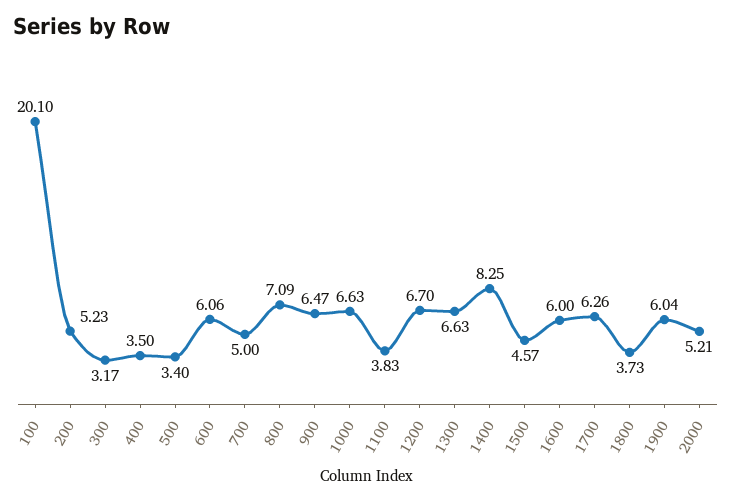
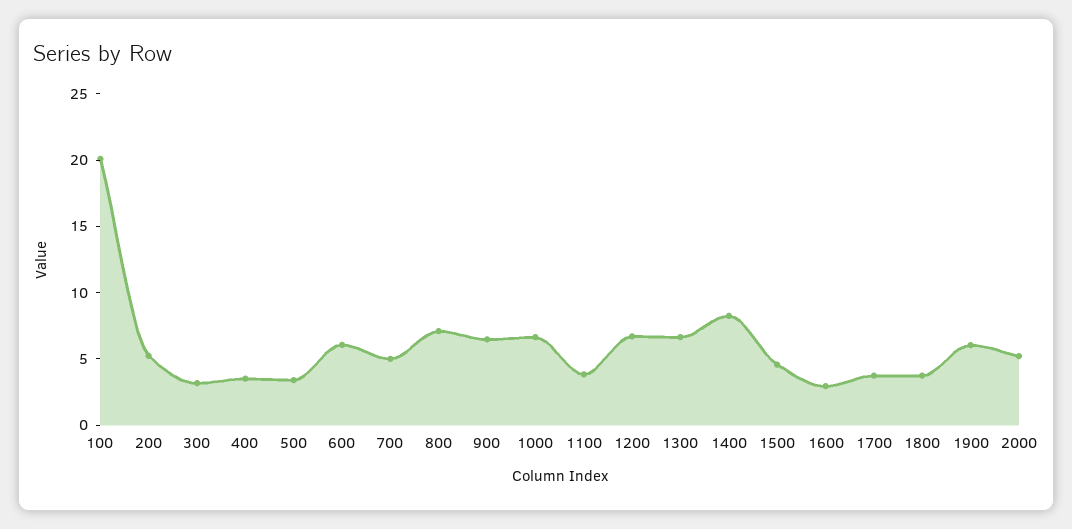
  {
    "100": 20.1,
    "200": 5.23,
    "300": 3.17,
    "400": 3.5,
    "500": 3.4,
    "600": 6.06,
    "700": 5,
    "800": 7.09,
    "900": 6.47,
    "1000": 6.63,
    "1100": 3.83,
    "1200": 6.7,
    "1300": 6.63,
    "1400": 8.25,
    "1500": 4.57,
-   "1600": 6,
+   "1600": 3,
-   "1700": 6.26,
+   "1700": 4,
    "1800": 3.73,
    "1900": 6.04,
    "2000": 5.21
  }

